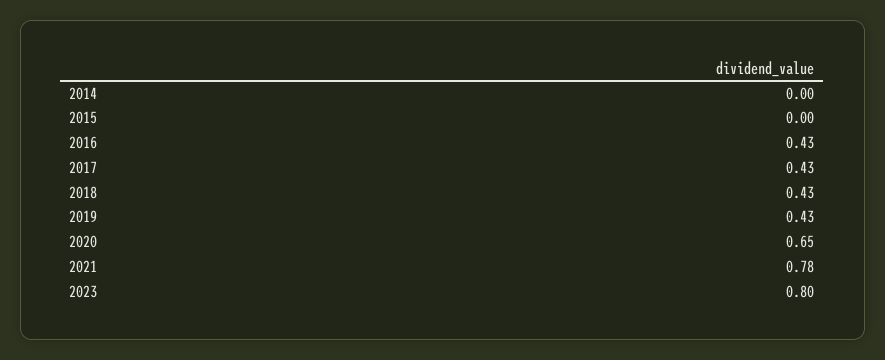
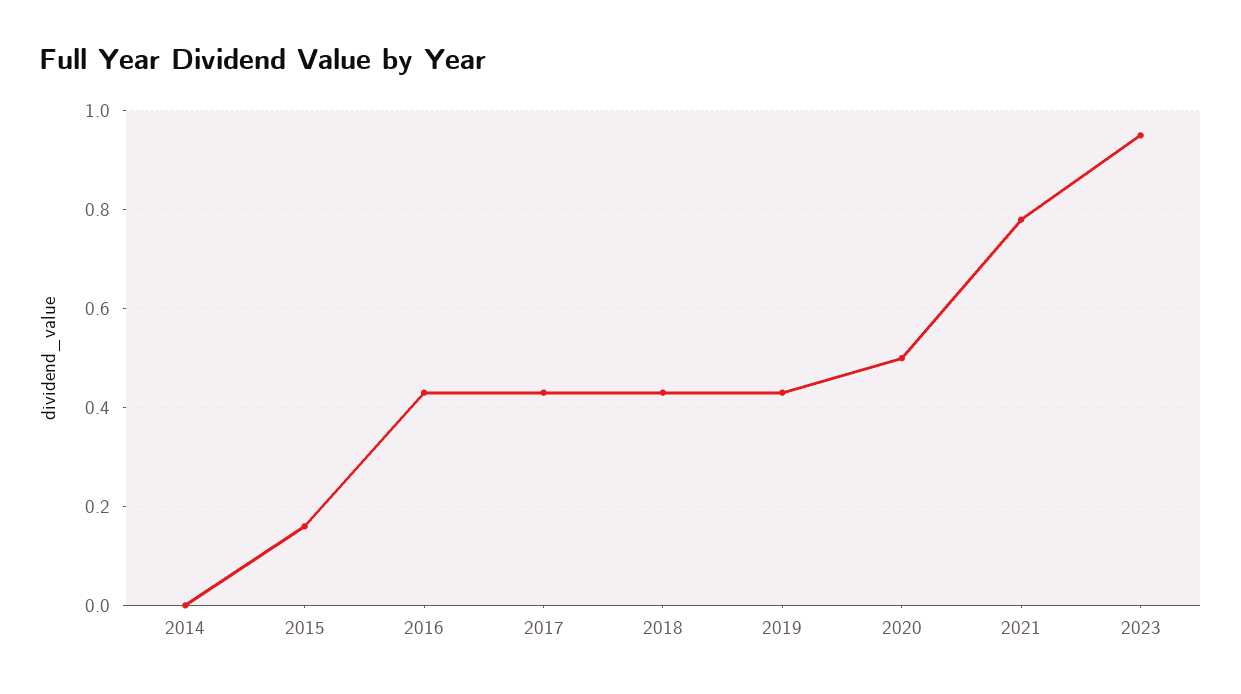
  {
    "2014": 0,
-   "2015": 0,
+   "2015": 0.15,
    "2016": 0.43,
    "2017": 0.43,
    "2018": 0.43,
    "2019": 0.43,
-   "2020": 0.65,
+   "2020": 0.5,
    "2021": 0.78,
-   "2023": 0.8
+   "2023": 0.95
  }

